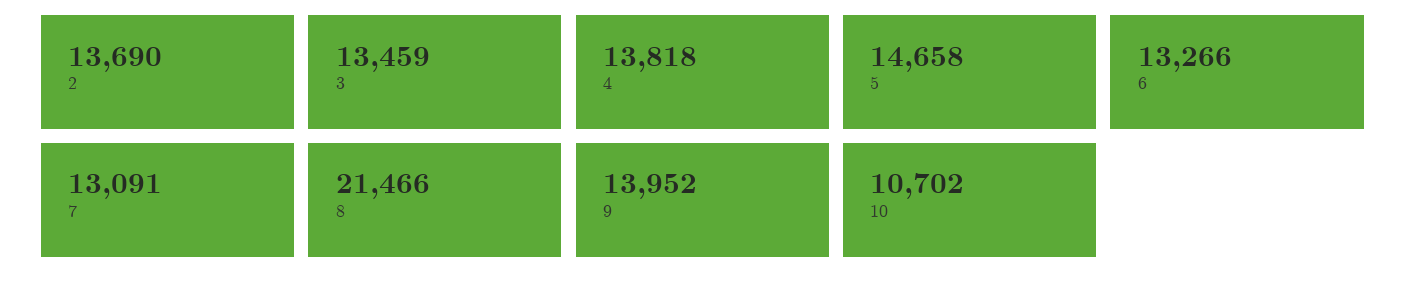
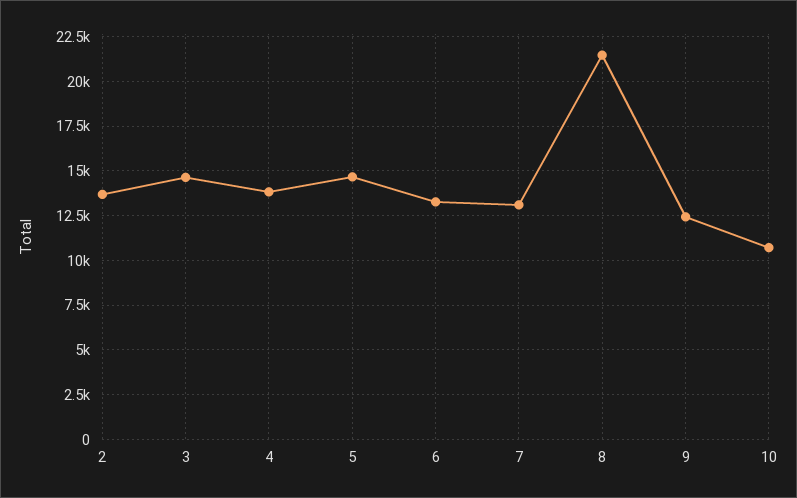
  {
    "2": 13690,
-   "3": 13459,
+   "3": 14500,
    "4": 13818,
    "5": 14658,
    "6": 13266,
    "7": 13091,
    "8": 21466,
-   "9": 13952,
+   "9": 12500,
    "10": 10702
  }

